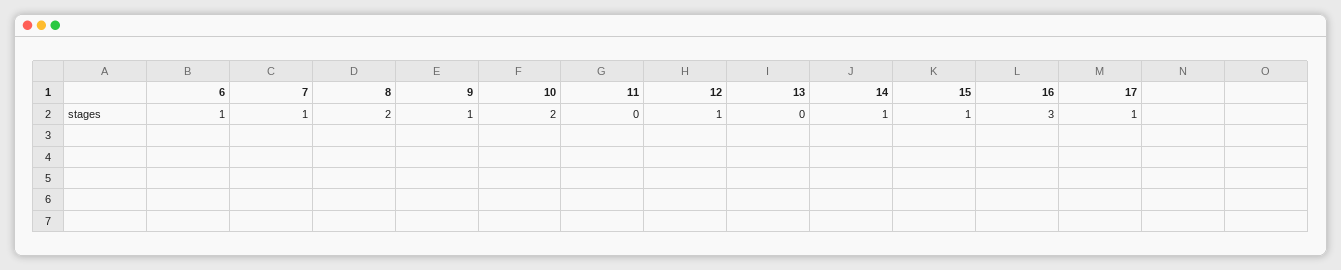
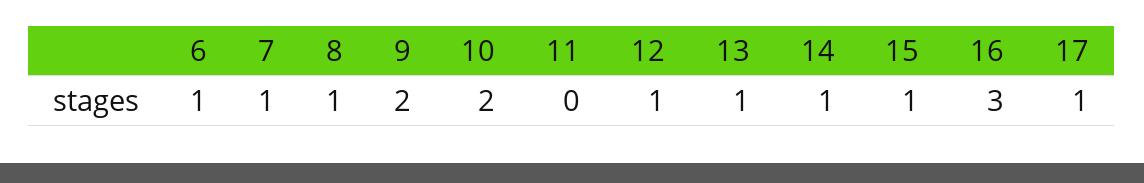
  {
    "6": 1,
    "7": 1,
-   "8": 2,
+   "8": 1,
-   "9": 1,
+   "9": 2,
    "10": 2,
    "11": 0,
    "12": 1,
-   "13": 0,
+   "13": 1,
    "14": 1,
    "15": 1,
    "16": 3,
    "17": 1
  }

